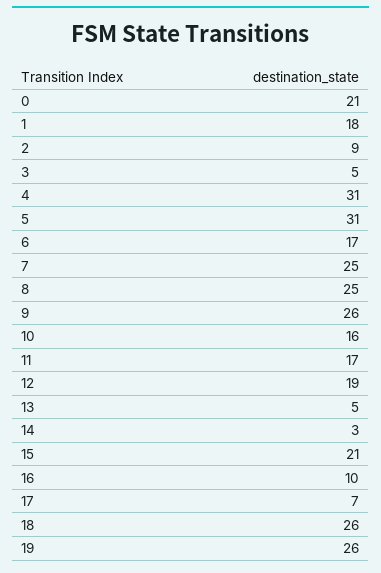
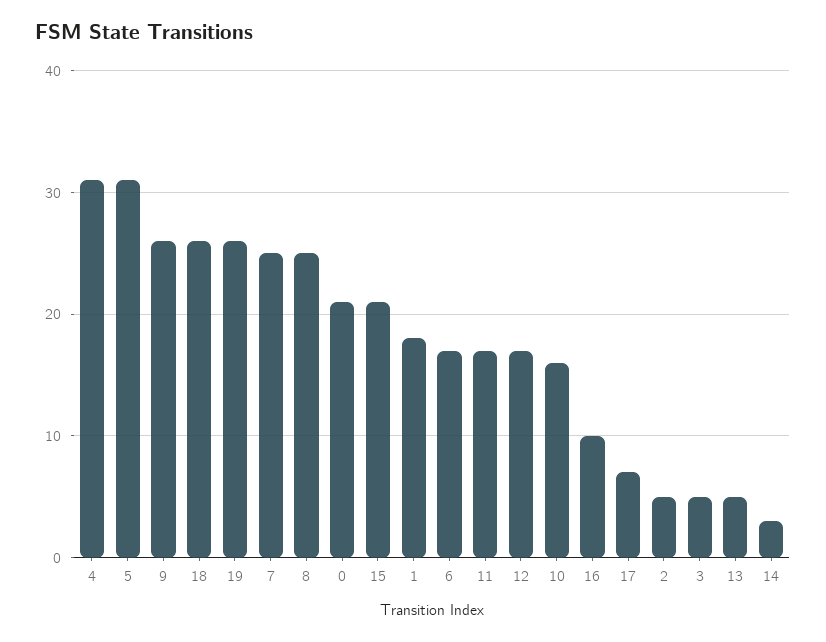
  {
    "0": 21,
    "1": 18,
-   "2": 9,
+   "2": 5,
    "3": 5,
    "4": 31,
    "5": 31,
    "6": 17,
    "7": 25,
    "8": 25,
    "9": 26,
    "10": 16,
    "11": 17,
-   "12": 19,
+   "12": 17,
    "13": 5,
    "14": 3,
    "15": 21,
    "16": 10,
    "17": 7,
    "18": 26,
    "19": 26
  }

